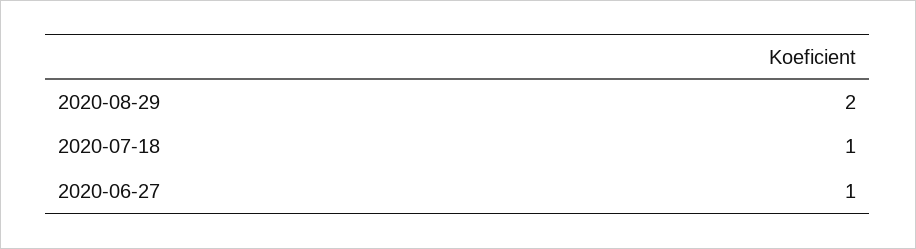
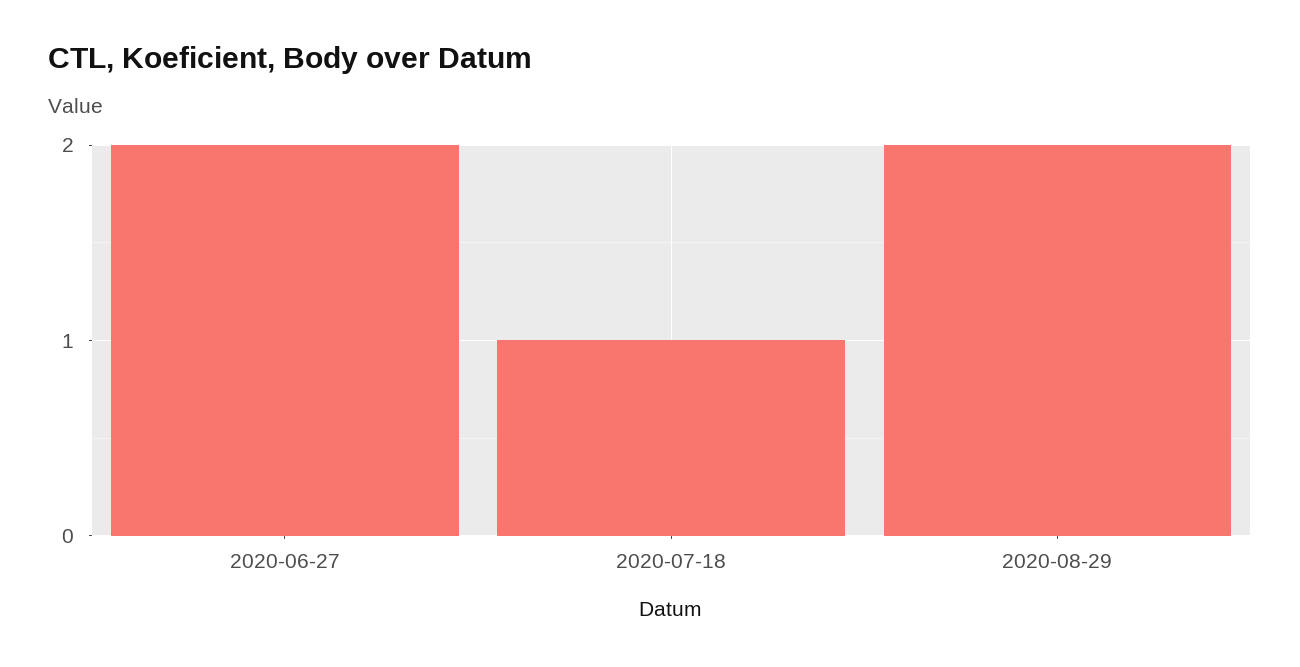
  {
    "2020-08-29": 2,
    "2020-07-18": 1,
-   "2020-06-27": 1
+   "2020-06-27": 2
  }

